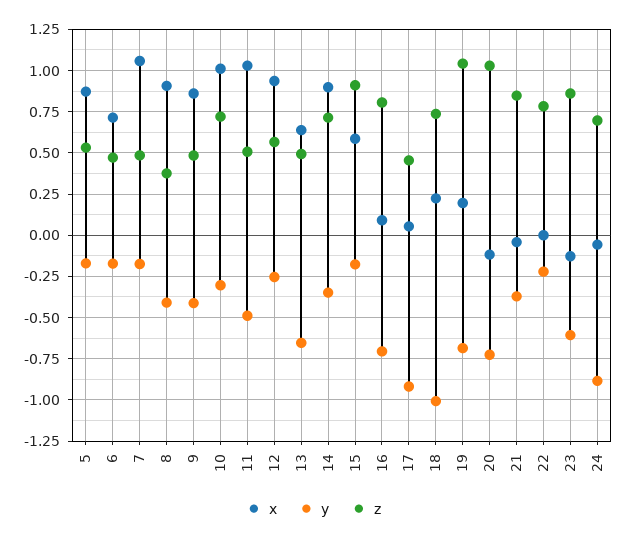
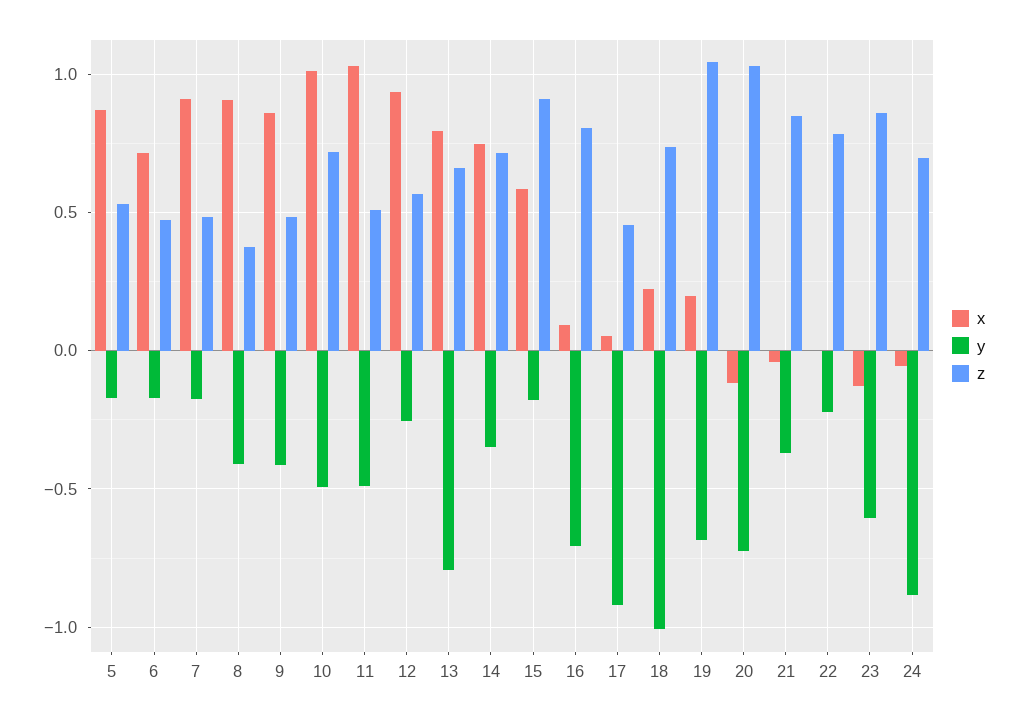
  {
    "x": {
      "5": 0.85,
      "6": 0.7,
-     "7": 1.05,
+     "7": 0.9,
      "8": 0.9,
      "9": 0.85,
      "10": 1,
      "11": 1.05,
      "12": 0.95,
-     "13": 0.65,
+     "13": 0.8,
-     "14": 0.9,
+     "14": 0.75,
      "15": 0.6,
      "16": 0.1,
      "17": 0.05,
      "18": 0.2,
      "19": 0.2,
      "20": -0.1,
      "21": -0.05,
      "22": 0,
      "23": -0.15,
      "24": -0.05
    },
    "y": {
      "5": -0.15,
      "6": -0.15,
      "7": -0.15,
      "8": -0.4,
      "9": -0.4,
-     "10": -0.3,
+     "10": -0.5,
      "11": -0.5,
      "12": -0.25,
-     "13": -0.65,
+     "13": -0.8,
      "14": -0.35,
      "15": -0.2,
      "16": -0.7,
      "17": -0.9,
      "18": -1,
      "19": -0.7,
      "20": -0.75,
      "21": -0.35,
      "22": -0.2,
      "23": -0.6,
      "24": -0.9
    },
    "z": {
      "5": 0.55,
      "6": 0.45,
      "7": 0.5,
      "8": 0.4,
      "9": 0.5,
      "10": 0.7,
      "11": 0.5,
      "12": 0.55,
-     "13": 0.5,
+     "13": 0.65,
      "14": 0.7,
      "15": 0.9,
      "16": 0.8,
      "17": 0.45,
      "18": 0.75,
      "19": 1.05,
      "20": 1.05,
      "21": 0.85,
      "22": 0.8,
      "23": 0.85,
      "24": 0.7
    }
  }

